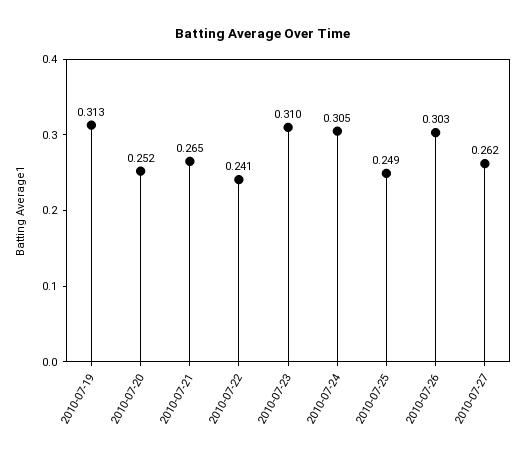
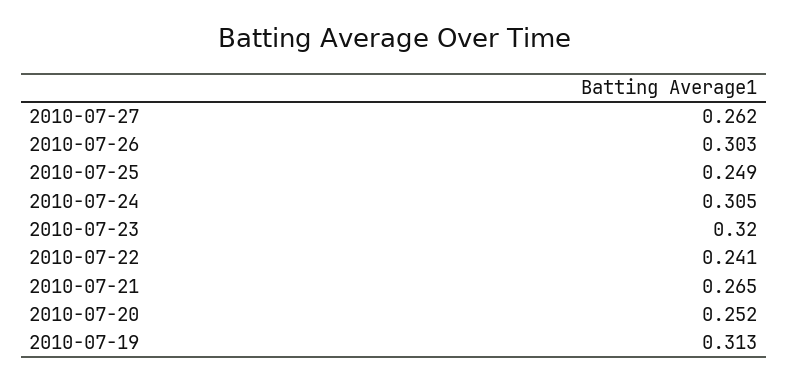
  {
    "2010-07-19": 0.313,
    "2010-07-20": 0.252,
    "2010-07-21": 0.265,
    "2010-07-22": 0.241,
-   "2010-07-23": 0.31,
+   "2010-07-23": 0.32,
    "2010-07-24": 0.305,
    "2010-07-25": 0.249,
    "2010-07-26": 0.303,
    "2010-07-27": 0.262
  }

